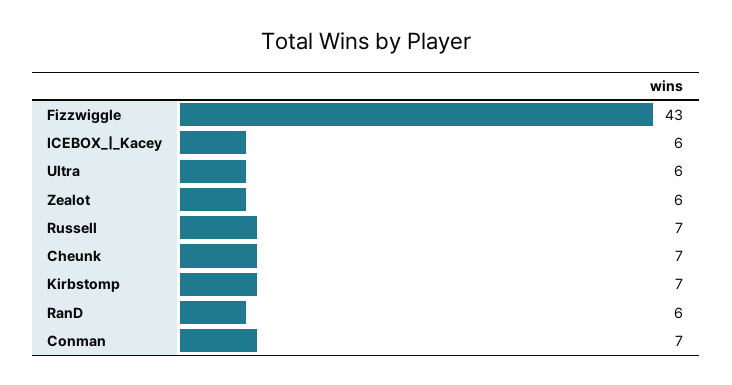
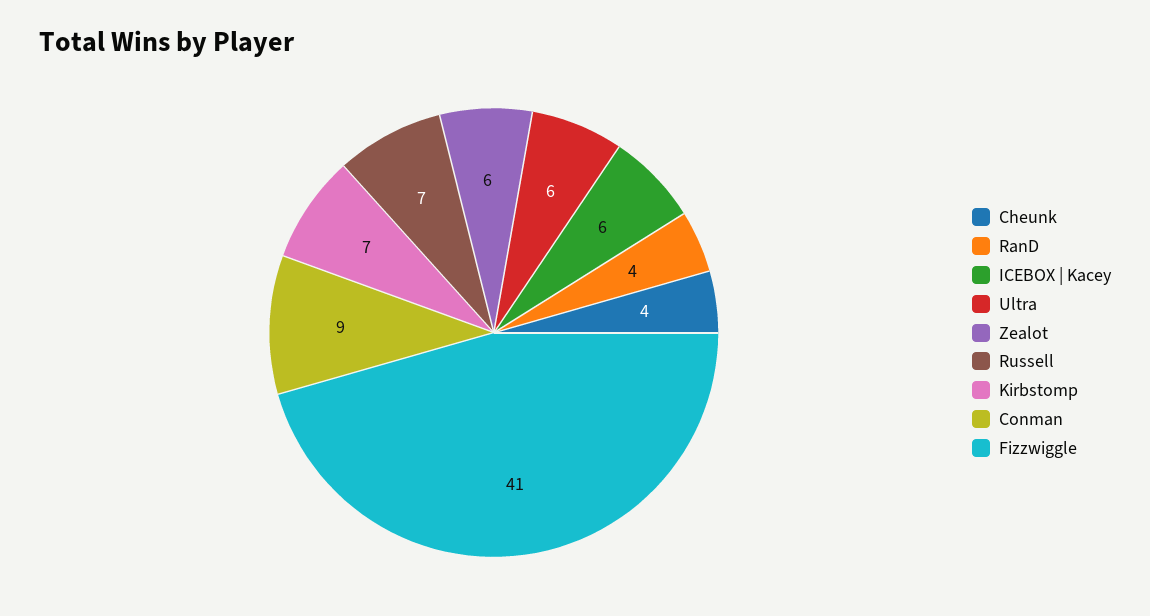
  {
-   "Fizzwiggle": 43,
+   "Fizzwiggle": 41,
    "ICEBOX_|_Kacey": 6,
    "Ultra": 6,
    "Zealot": 6,
    "Russell": 7,
-   "Cheunk": 7,
+   "Cheunk": 4,
    "Kirbstomp": 7,
-   "RanD": 6,
+   "RanD": 4,
-   "Conman": 7
+   "Conman": 9
  }

